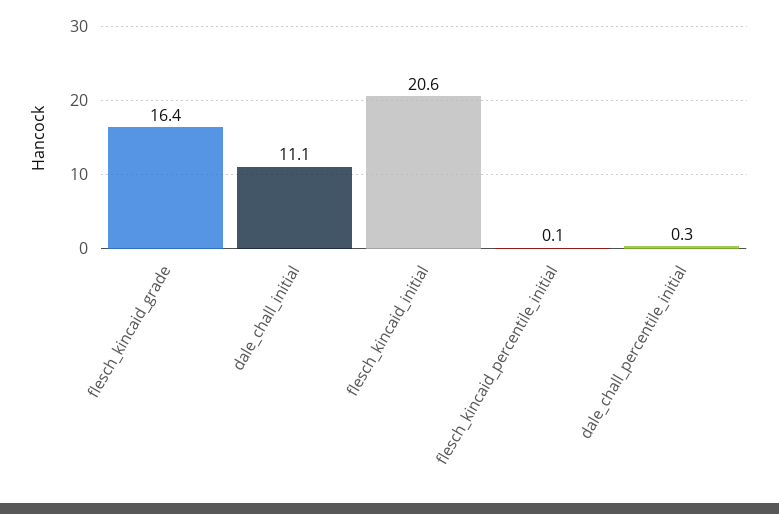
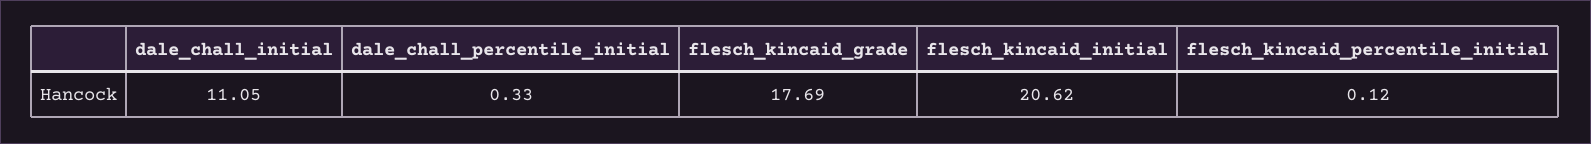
  {
-   "flesch_kincaid_grade": 16.4,
+   "flesch_kincaid_grade": 17.69,
    "dale_chall_initial": 11.05,
    "flesch_kincaid_initial": 20.62,
    "flesch_kincaid_percentile_initial": 0.12,
    "dale_chall_percentile_initial": 0.33
  }

